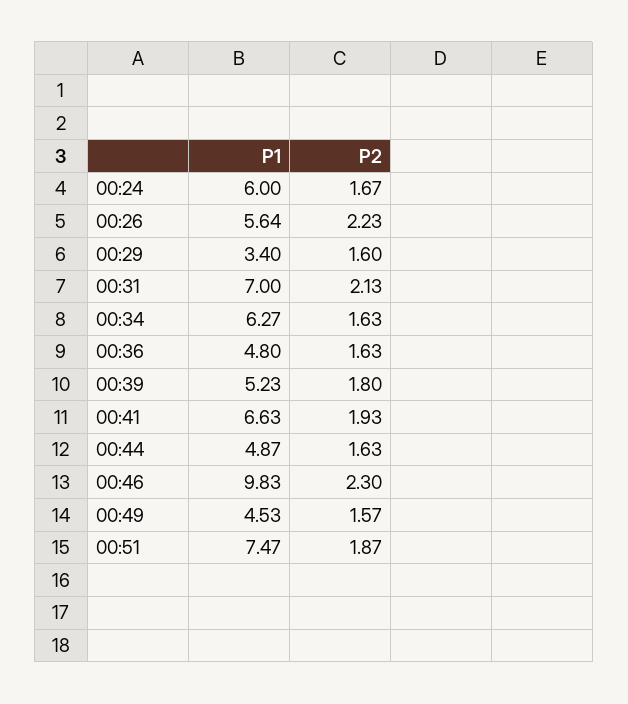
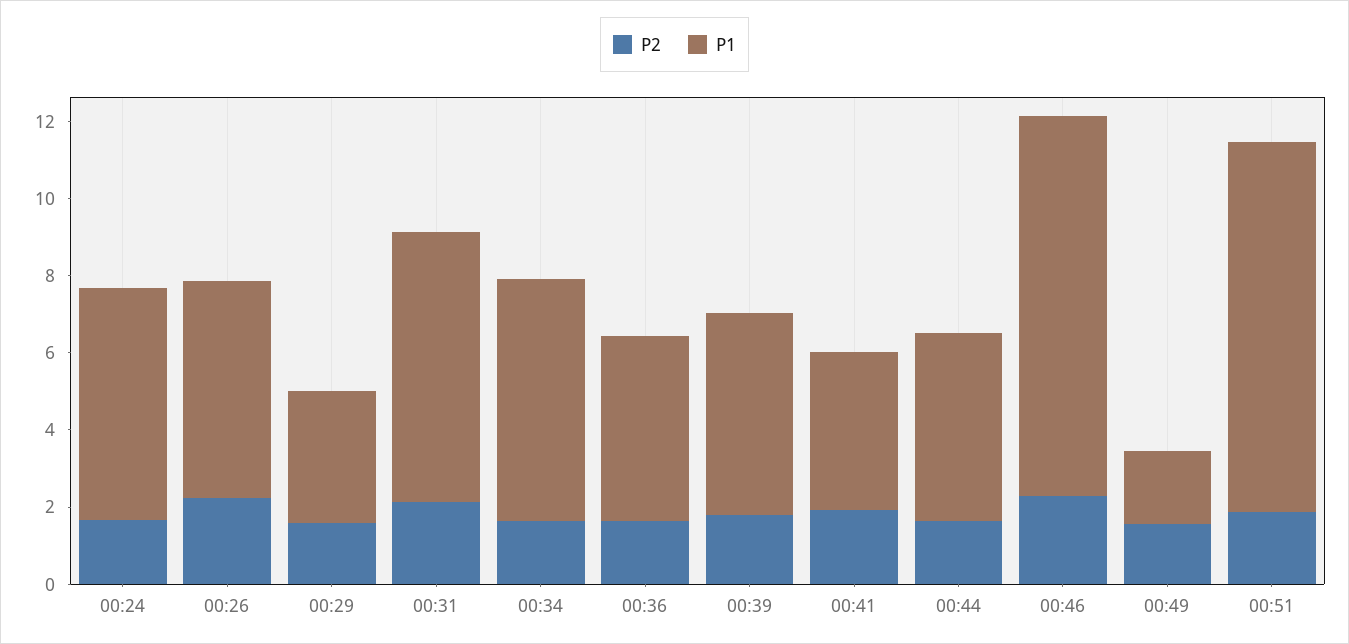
  {
    "P1": {
      "00:24": 6,
      "00:26": 5.64,
      "00:29": 3.4,
      "00:31": 7,
      "00:34": 6.27,
      "00:36": 4.8,
      "00:39": 5.23,
-     "00:41": 6.63,
+     "00:41": 4,
      "00:44": 4.87,
      "00:46": 9.83,
-     "00:49": 4.53,
+     "00:49": 2,
-     "00:51": 7.47
+     "00:51": 9.5
    },
    "P2": {
      "00:24": 1.67,
      "00:26": 2.23,
      "00:29": 1.6,
      "00:31": 2.13,
      "00:34": 1.63,
      "00:36": 1.63,
      "00:39": 1.8,
      "00:41": 1.93,
      "00:44": 1.63,
      "00:46": 2.3,
      "00:49": 1.57,
      "00:51": 1.87
    }
  }

